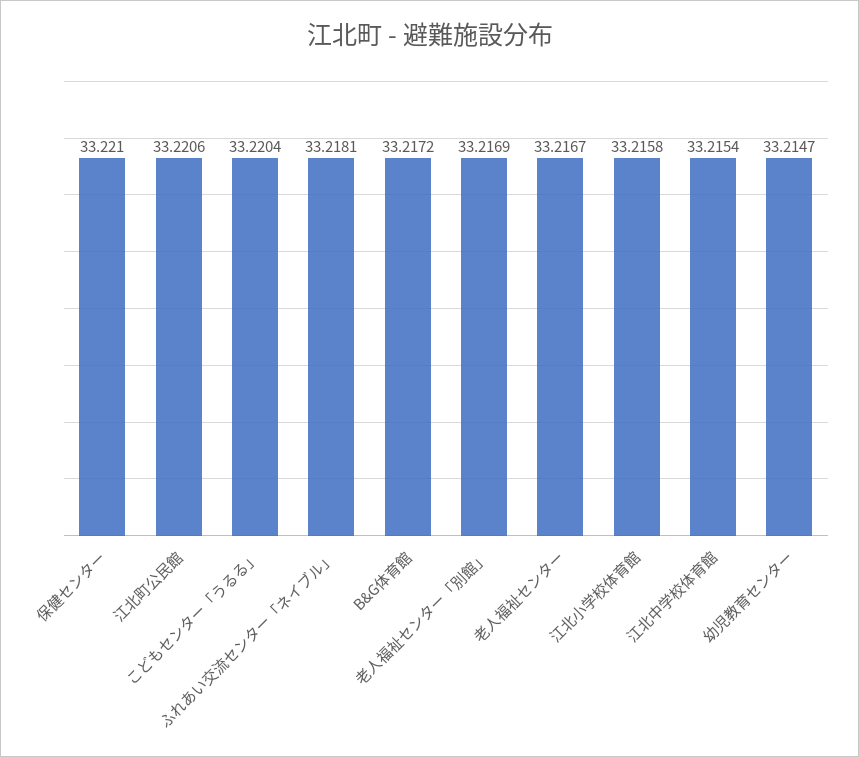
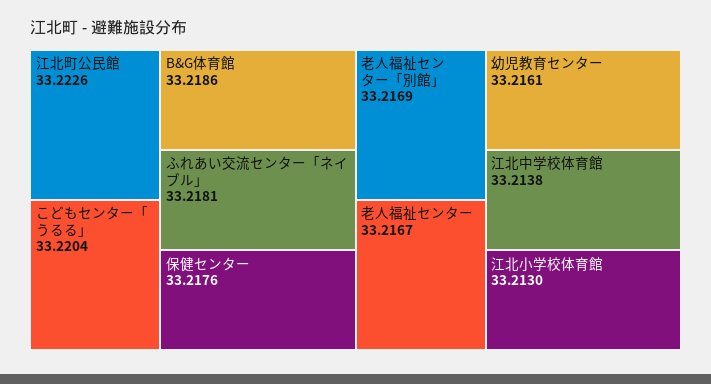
  {
-   "保健センター": 33.221,
+   "保健センター": 33.2176,
-   "江北町公民館": 33.2206,
+   "江北町公民館": 33.2226,
    "こどもセンター「うるる」": 33.2204,
    "ふれあい交流センター「ネイブル」": 33.2181,
-   "B&G体育館": 33.2172,
+   "B&G体育館": 33.2186,
    "老人福祉センター「別館」": 33.2169,
    "老人福祉センター": 33.2167,
-   "江北小学校体育館": 33.2158,
+   "江北小学校体育館": 33.213,
-   "江北中学校体育館": 33.2154,
+   "江北中学校体育館": 33.2138,
-   "幼児教育センター": 33.2147
+   "幼児教育センター": 33.2161
  }

